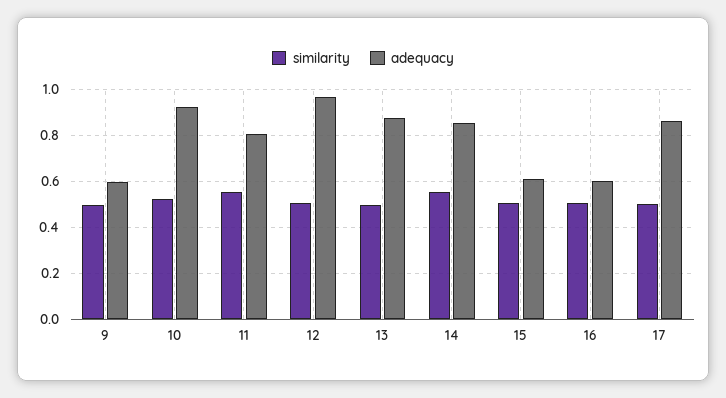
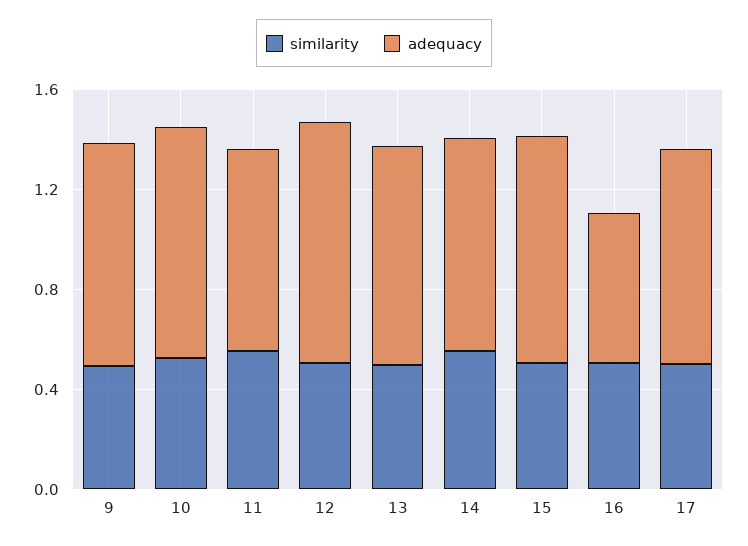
  {
    "similarity": {
      "9": 0.5,
      "10": 0.5,
      "11": 0.55,
      "12": 0.5,
      "13": 0.5,
      "14": 0.55,
      "15": 0.5,
      "16": 0.5,
      "17": 0.5
    },
    "adequacy": {
-     "9": 0.6,
+     "9": 0.9,
      "10": 0.9,
      "11": 0.8,
      "12": 0.95,
      "13": 0.9,
      "14": 0.85,
-     "15": 0.6,
+     "15": 0.9,
      "16": 0.6,
      "17": 0.85
    }
  }

